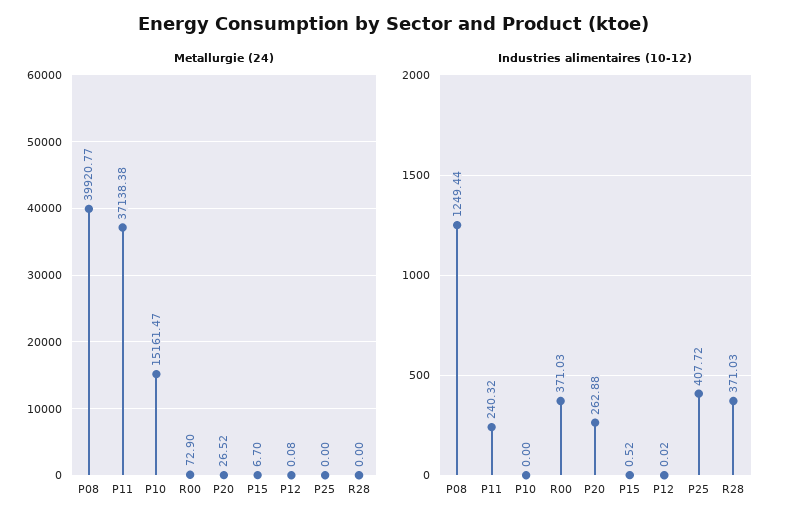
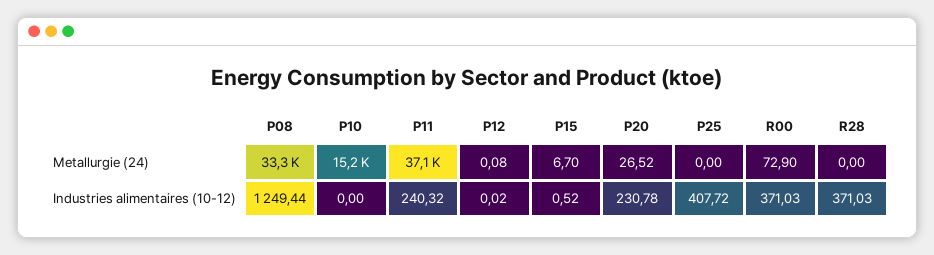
  {
    "Metallurgie (24)": {
-     "P08": 39920.77,
+     "P08": 33300,
      "P11": 37138.38,
      "P10": 15161.47,
      "R00": 72.9,
      "P20": 26.52,
      "P15": 6.7,
      "P12": 0.08,
      "P25": 0,
      "R28": 0
    },
    "Industries alimentaires (10-12)": {
      "P08": 1249.44,
      "P11": 240.32,
      "P10": 0,
      "R00": 371.03,
-     "P20": 262.88,
+     "P20": 230.78,
      "P15": 0.52,
      "P12": 0.02,
      "P25": 407.72,
      "R28": 371.03
    }
  }

